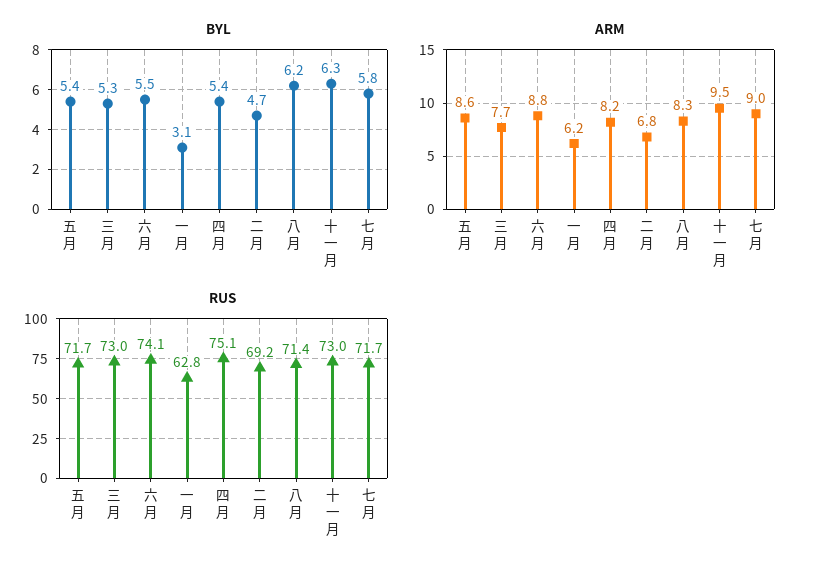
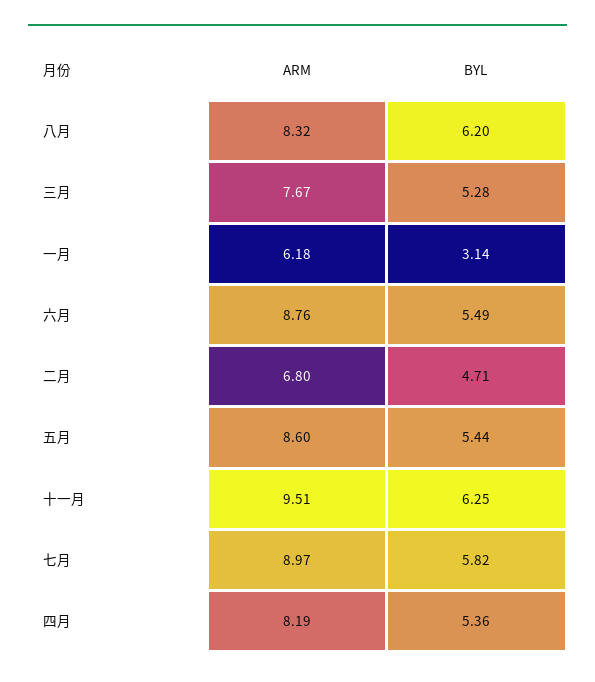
  {
    "BYL": {
      "五月": 5.44,
      "三月": 5.28,
      "六月": 5.49,
      "一月": 3.14,
      "四月": 5.36,
      "二月": 4.71,
      "八月": 6.2,
      "十一月": 6.25,
      "七月": 5.82
    },
    "ARM": {
      "五月": 8.6,
      "三月": 7.67,
      "六月": 8.76,
      "一月": 6.18,
      "四月": 8.19,
      "二月": 6.8,
      "八月": 8.32,
      "十一月": 9.51,
      "七月": 8.97
-   },
+   }
-   "RUS": {
-     "五月": 71.7,
-     "三月": 73,
-     "六月": 74.1,
-     "一月": 62.8,
-     "四月": 75.1,
-     "二月": 69.2,
-     "八月": 71.4,
-     "十一月": 73,
-     "七月": 71.7
-   }
  }

